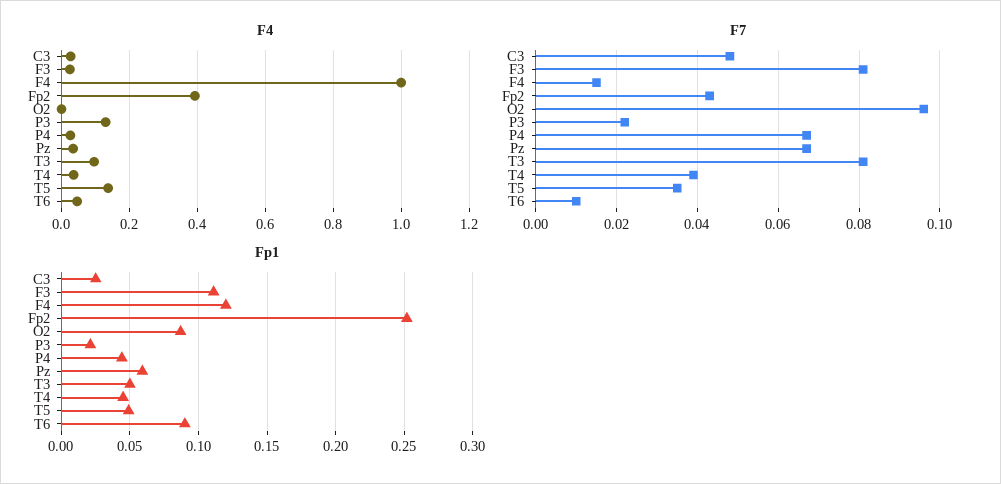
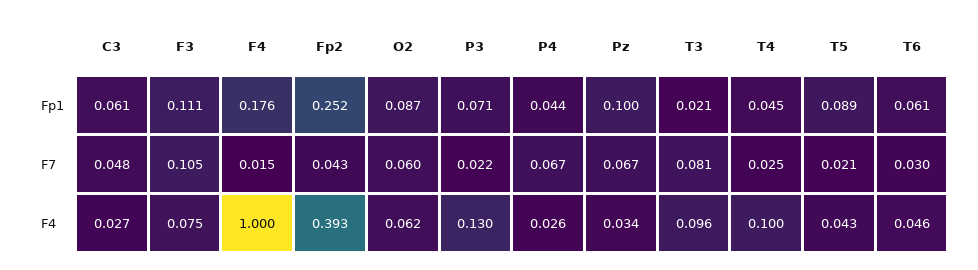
  {
    "F4": {
      "C3": 0.027,
-     "F3": 0.02,
+     "F3": 0.075,
      "F4": 1,
      "Fp2": 0.393,
-     "O2": 0,
+     "O2": 0.062,
      "P3": 0.13,
      "P4": 0.026,
      "Pz": 0.034,
      "T3": 0.096,
-     "T4": 0.04,
+     "T4": 0.1,
-     "T5": 0.14,
+     "T5": 0.043,
      "T6": 0.046
    },
    "F7": {
      "C3": 0.048,
-     "F3": 0.08,
+     "F3": 0.105,
      "F4": 0.015,
      "Fp2": 0.043,
-     "O2": 0.095,
+     "O2": 0.06,
      "P3": 0.022,
      "P4": 0.067,
      "Pz": 0.067,
      "T3": 0.081,
-     "T4": 0.04,
+     "T4": 0.025,
-     "T5": 0.035,
+     "T5": 0.021,
-     "T6": 0.01
+     "T6": 0.03
    },
    "Fp1": {
-     "C3": 0.025,
+     "C3": 0.061,
      "F3": 0.111,
-     "F4": 0.12,
+     "F4": 0.176,
      "Fp2": 0.252,
      "O2": 0.087,
-     "P3": 0.02,
+     "P3": 0.071,
      "P4": 0.044,
-     "Pz": 0.06,
+     "Pz": 0.1,
-     "T3": 0.05,
+     "T3": 0.021,
      "T4": 0.045,
-     "T5": 0.05,
+     "T5": 0.089,
-     "T6": 0.09
+     "T6": 0.061
    }
  }

